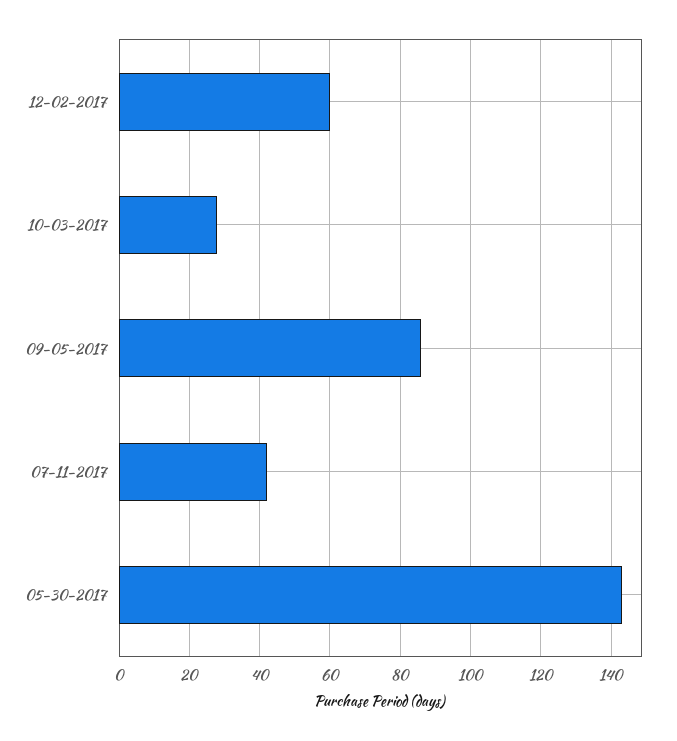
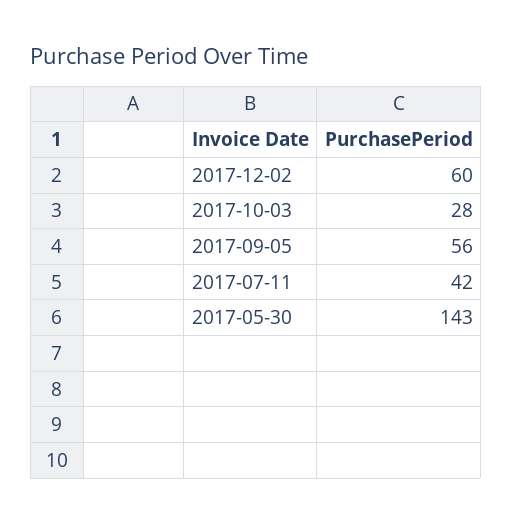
  {
    "12-02-2017": 60,
    "10-03-2017": 28,
-   "09-05-2017": 85,
+   "09-05-2017": 56,
    "07-11-2017": 42,
    "05-30-2017": 143
  }

